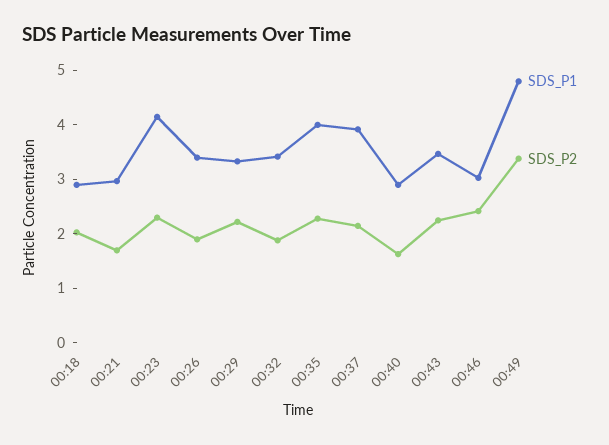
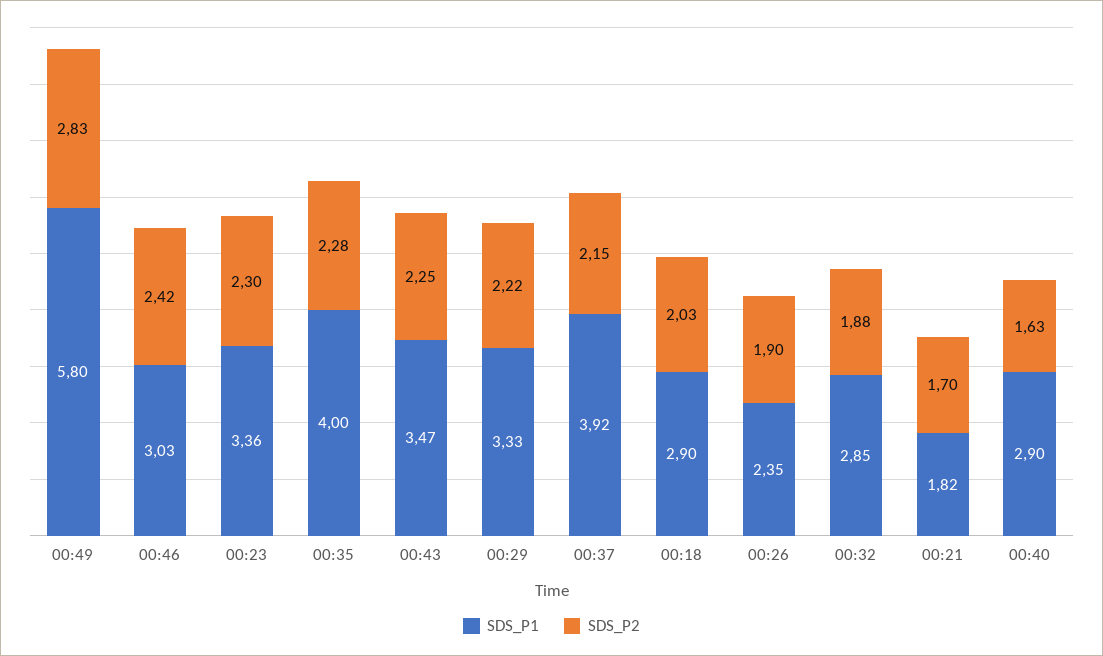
  {
    "SDS_P1": {
      "00:18": 2.9,
-     "00:21": 3,
+     "00:21": 1.82,
-     "00:23": 4.2,
+     "00:23": 3.36,
-     "00:26": 3.4,
+     "00:26": 2.35,
      "00:29": 3.33,
-     "00:32": 3.4,
+     "00:32": 2.85,
      "00:35": 4,
      "00:37": 3.92,
      "00:40": 2.9,
      "00:43": 3.47,
      "00:46": 3.03,
-     "00:49": 4.8
+     "00:49": 5.8
    },
    "SDS_P2": {
      "00:18": 2.03,
      "00:21": 1.7,
      "00:23": 2.3,
      "00:26": 1.9,
      "00:29": 2.22,
      "00:32": 1.88,
      "00:35": 2.28,
      "00:37": 2.15,
      "00:40": 1.63,
      "00:43": 2.25,
      "00:46": 2.42,
-     "00:49": 3.4
+     "00:49": 2.83
    }
  }

